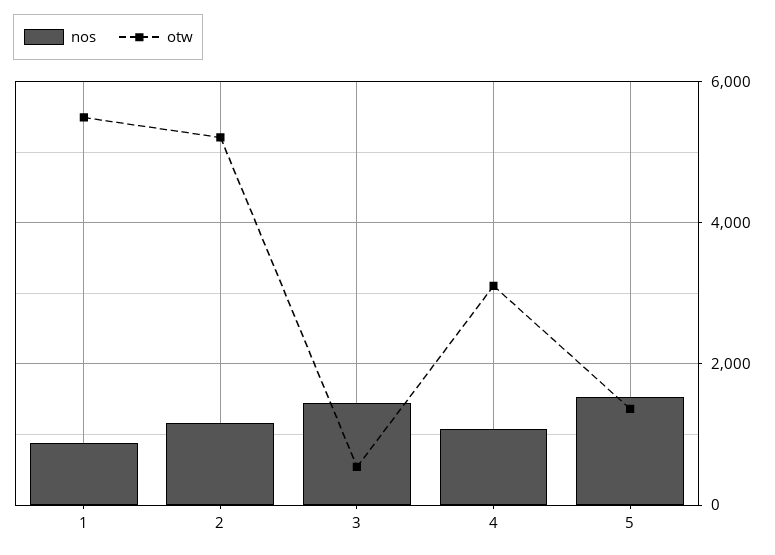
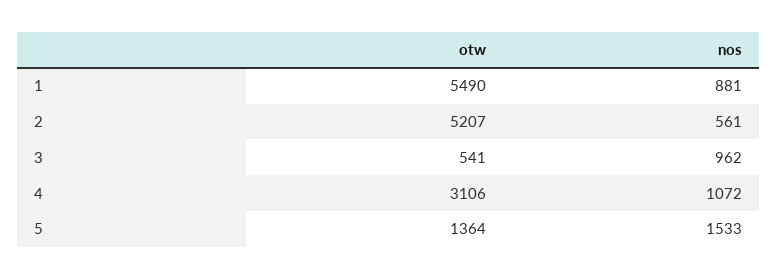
  {
    "nos": {
      "1": 881,
-     "2": 1200,
+     "2": 561,
-     "3": 1400,
+     "3": 962,
      "4": 1072,
      "5": 1533
    },
    "otw": {
      "1": 5490,
      "2": 5207,
      "3": 541,
      "4": 3106,
      "5": 1364
    }
  }

